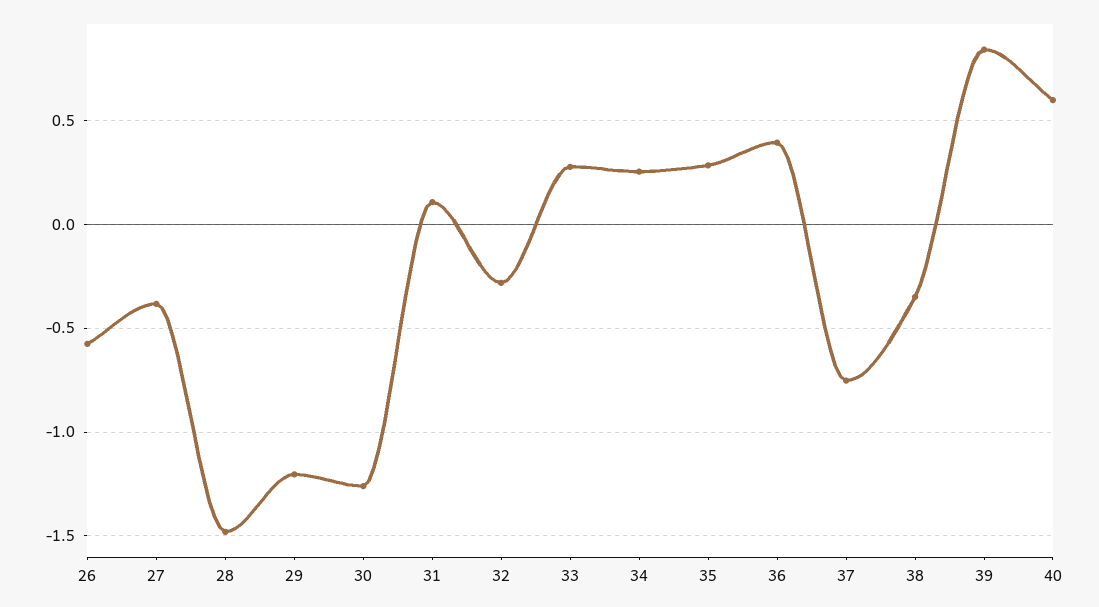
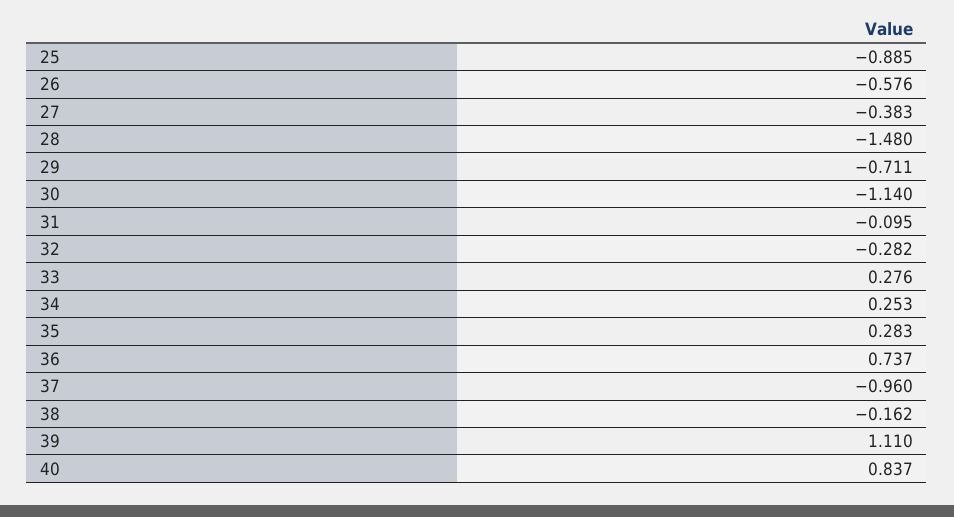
  {
    "26": -0.576,
    "27": -0.383,
    "28": -1.48,
-   "29": -1.2,
+   "29": -0.711,
-   "30": -1.25,
+   "30": -1.14,
-   "31": 0.1,
+   "31": -0.095,
    "32": -0.282,
    "33": 0.276,
    "34": 0.253,
    "35": 0.283,
-   "36": 0.4,
+   "36": 0.737,
-   "37": -0.75,
+   "37": -0.96,
-   "38": -0.35,
+   "38": -0.162,
-   "39": 0.85,
+   "39": 1.11,
-   "40": 0.6
+   "40": 0.837,
+   "25": -0.885
  }

